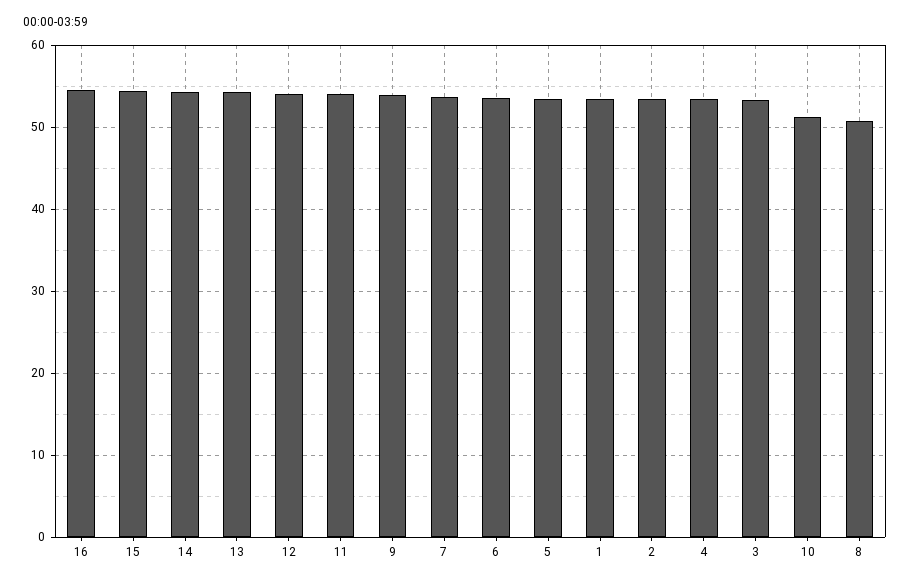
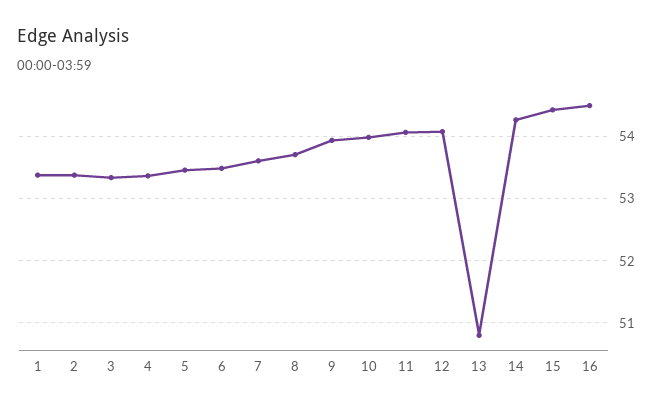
  {
    "16": 54.5,
    "15": 54.4,
    "14": 54.3,
-   "13": 54,
+   "13": 50.8,
    "12": 54.1,
    "11": 54.1,
    "9": 53.9,
    "7": 53.6,
    "6": 53.5,
    "5": 53.5,
    "1": 53.4,
    "2": 53.4,
    "4": 53.4,
    "3": 53.3,
-   "10": 51,
+   "10": 54,
-   "8": 51
+   "8": 53.7
  }

